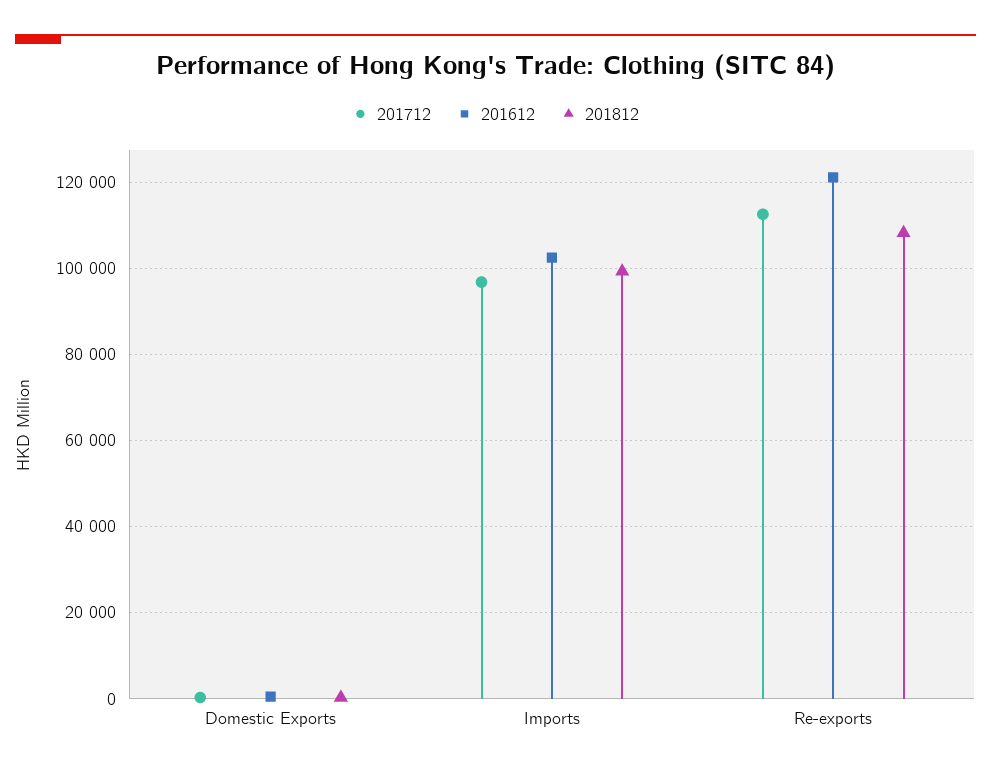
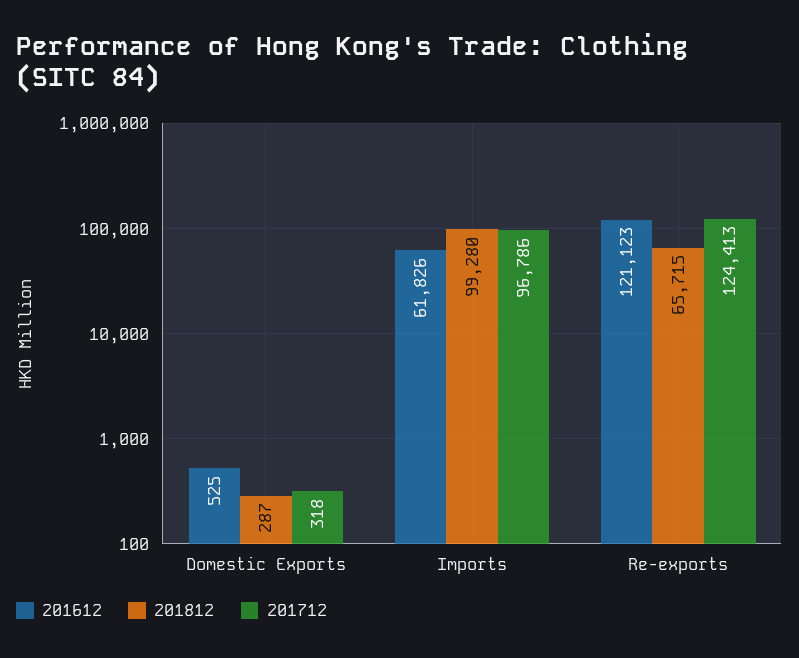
  {
    "201712": {
      "Domestic Exports": 318,
      "Imports": 96786,
-     "Re-exports": 112000
+     "Re-exports": 124413
    },
    "201612": {
      "Domestic Exports": 525,
-     "Imports": 102000,
+     "Imports": 61826,
      "Re-exports": 121123
    },
    "201812": {
      "Domestic Exports": 287,
      "Imports": 99280,
-     "Re-exports": 108000
+     "Re-exports": 65715
    }
  }

